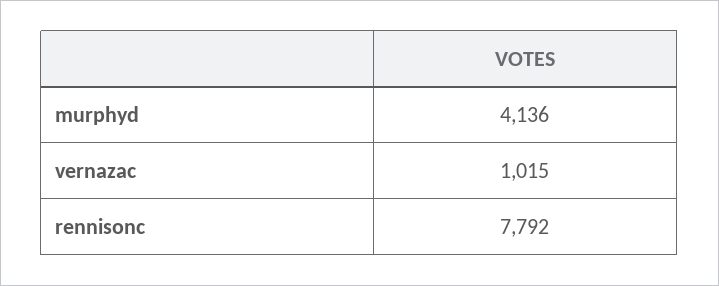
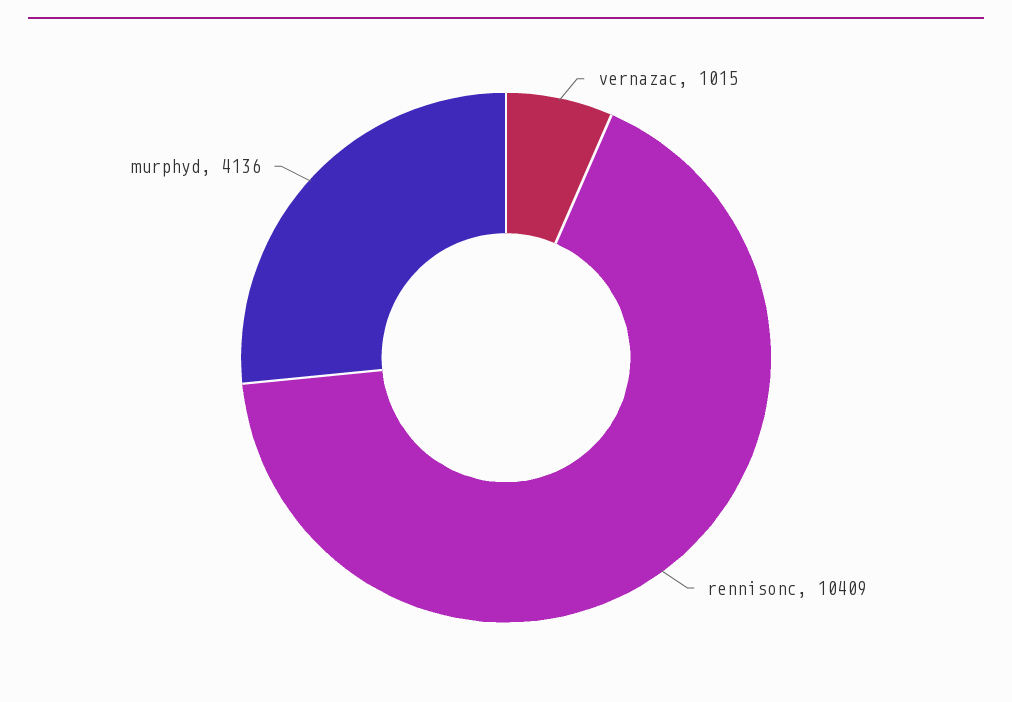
  {
    "murphyd": 4136,
    "vernazac": 1015,
-   "rennisonc": 7792
+   "rennisonc": 10409
  }

